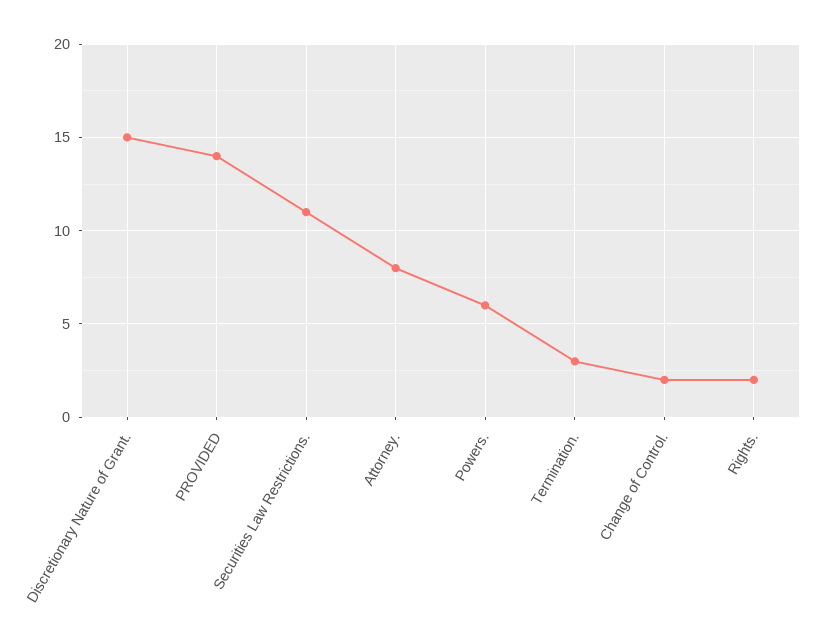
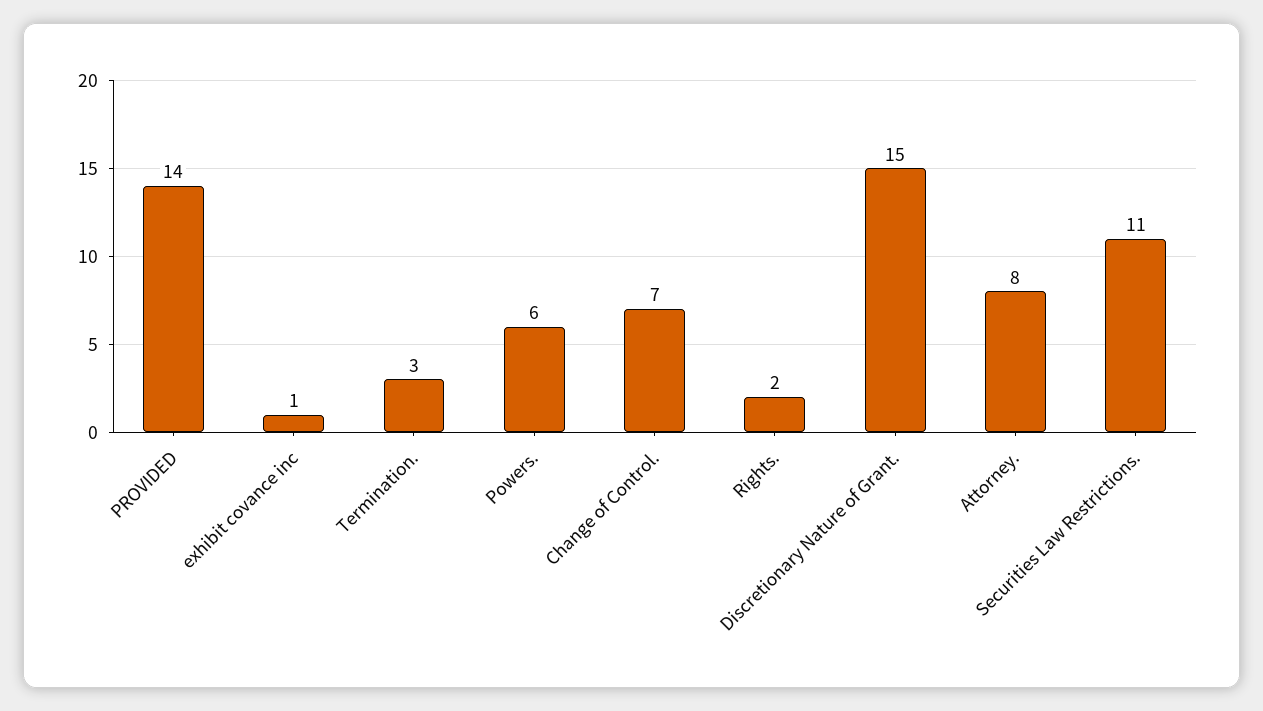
  {
    "Discretionary Nature of Grant.": 15,
    "PROVIDED": 14,
    "Securities Law Restrictions.": 11,
    "Attorney.": 8,
    "Powers.": 6,
    "Termination.": 3,
-   "Change of Control.": 2,
+   "Change of Control.": 7,
-   "Rights.": 2
+   "Rights.": 2,
+   "exhibit covance inc": 1
  }

